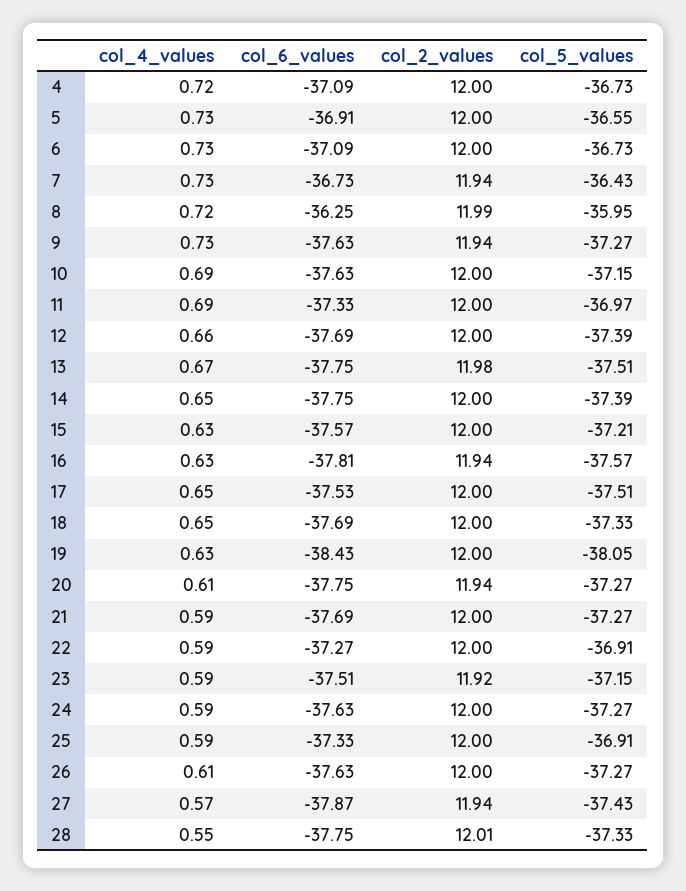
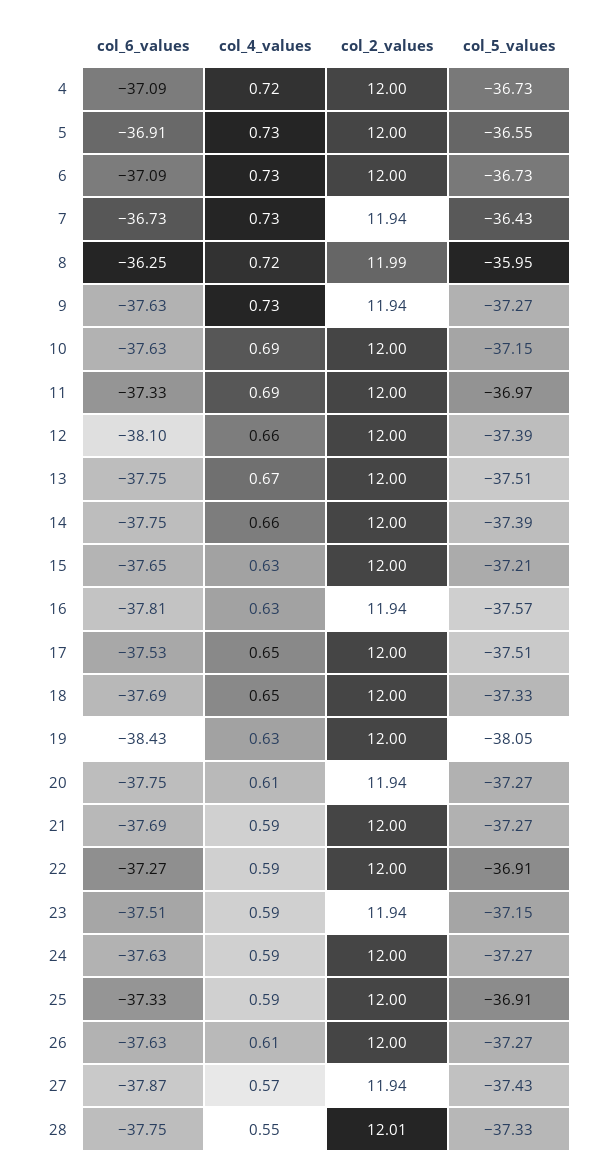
  {
    "col_4_values": {
      "4": 0.72,
      "5": 0.73,
      "6": 0.73,
      "7": 0.73,
      "8": 0.72,
      "9": 0.73,
      "10": 0.69,
      "11": 0.69,
      "12": 0.66,
      "13": 0.67,
-     "14": 0.65,
+     "14": 0.66,
      "15": 0.63,
      "16": 0.63,
      "17": 0.65,
      "18": 0.65,
      "19": 0.63,
      "20": 0.61,
      "21": 0.59,
      "22": 0.59,
      "23": 0.59,
      "24": 0.59,
      "25": 0.59,
      "26": 0.61,
      "27": 0.57,
      "28": 0.55
    },
    "col_6_values": {
      "4": -37.09,
      "5": -36.91,
      "6": -37.09,
      "7": -36.73,
      "8": -36.25,
      "9": -37.63,
      "10": -37.63,
      "11": -37.33,
-     "12": -37.69,
+     "12": -38.1,
      "13": -37.75,
      "14": -37.75,
-     "15": -37.57,
+     "15": -37.65,
      "16": -37.81,
      "17": -37.53,
      "18": -37.69,
      "19": -38.43,
      "20": -37.75,
      "21": -37.69,
      "22": -37.27,
      "23": -37.51,
      "24": -37.63,
      "25": -37.33,
      "26": -37.63,
      "27": -37.87,
      "28": -37.75
    },
    "col_2_values": {
      "4": 12,
      "5": 12,
      "6": 12,
      "7": 11.94,
      "8": 11.99,
      "9": 11.94,
      "10": 12,
      "11": 12,
      "12": 12,
-     "13": 11.98,
+     "13": 12,
      "14": 12,
      "15": 12,
      "16": 11.94,
      "17": 12,
      "18": 12,
      "19": 12,
      "20": 11.94,
      "21": 12,
      "22": 12,
-     "23": 11.92,
+     "23": 11.94,
      "24": 12,
      "25": 12,
      "26": 12,
      "27": 11.94,
      "28": 12.01
    },
    "col_5_values": {
      "4": -36.73,
      "5": -36.55,
      "6": -36.73,
      "7": -36.43,
      "8": -35.95,
      "9": -37.27,
      "10": -37.15,
      "11": -36.97,
      "12": -37.39,
      "13": -37.51,
      "14": -37.39,
      "15": -37.21,
      "16": -37.57,
      "17": -37.51,
      "18": -37.33,
      "19": -38.05,
      "20": -37.27,
      "21": -37.27,
      "22": -36.91,
      "23": -37.15,
      "24": -37.27,
      "25": -36.91,
      "26": -37.27,
      "27": -37.43,
      "28": -37.33
    }
  }

